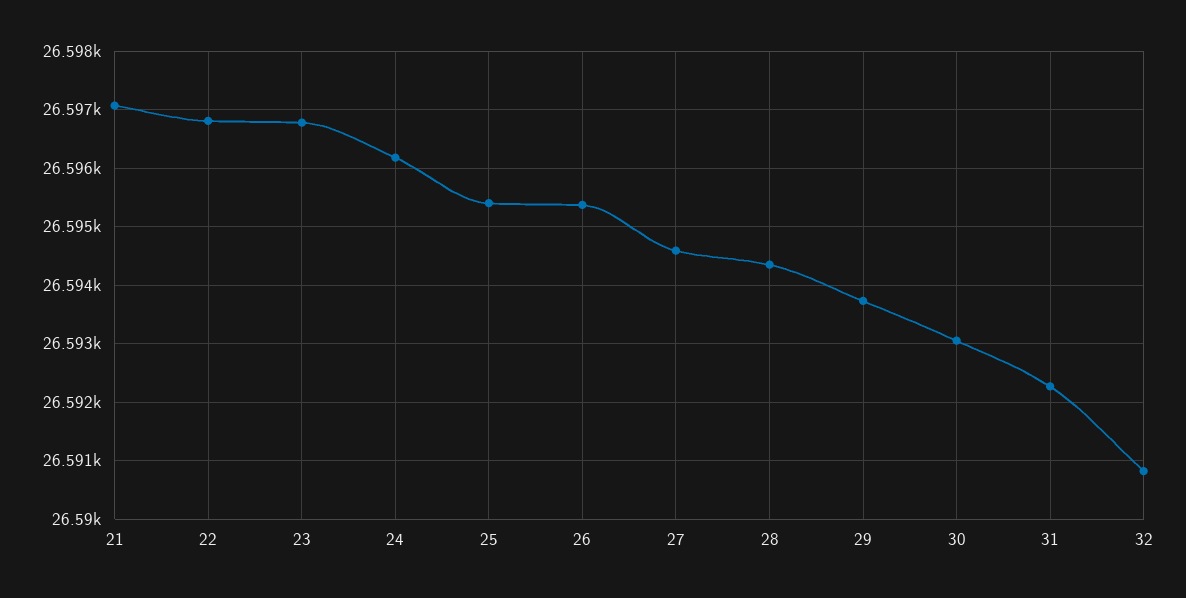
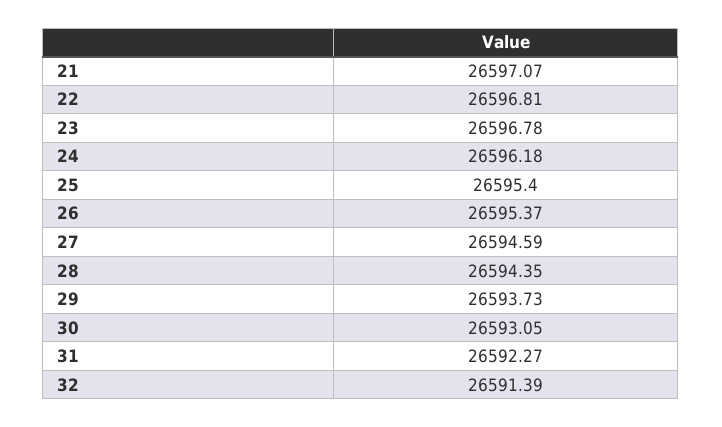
  {
    "21": 26597.07,
    "22": 26596.81,
    "23": 26596.78,
    "24": 26596.18,
    "25": 26595.4,
    "26": 26595.37,
    "27": 26594.59,
    "28": 26594.35,
    "29": 26593.73,
    "30": 26593.05,
    "31": 26592.27,
-   "32": 26590.8
+   "32": 26591.39
  }

